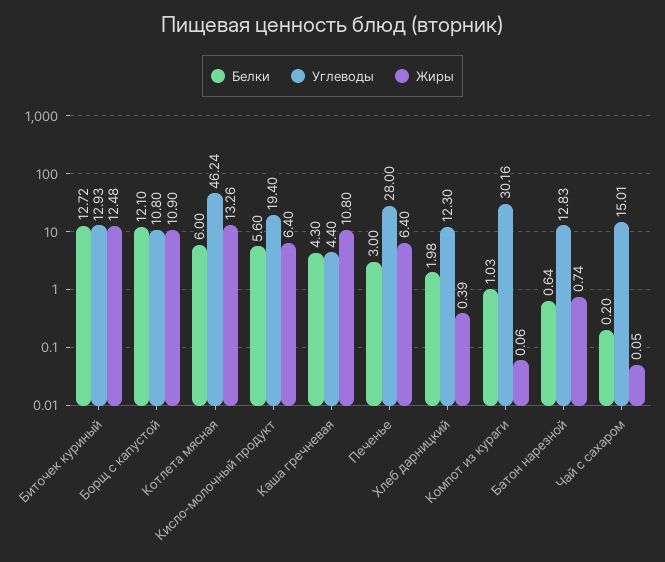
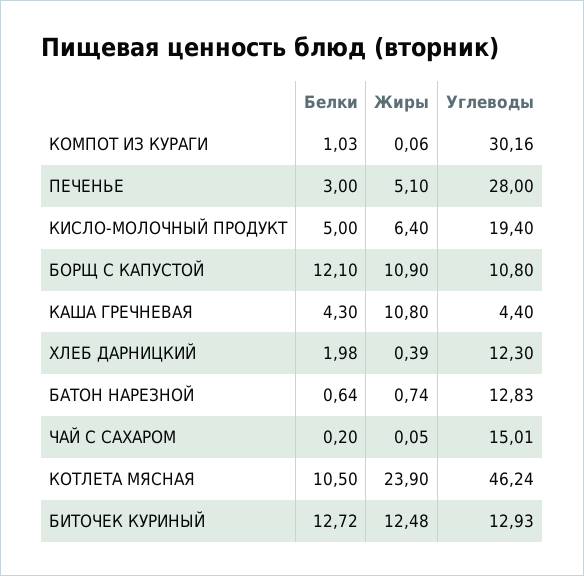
  {
    "Белки": {
      "Биточек куриный": 12.72,
      "Борщ с капустой": 12.1,
-     "Котлета мясная": 6,
+     "Котлета мясная": 10.5,
-     "Кисло-молочный продукт": 5.6,
+     "Кисло-молочный продукт": 5,
      "Каша гречневая": 4.3,
      "Печенье": 3,
      "Хлеб дарницкий": 1.98,
      "Компот из кураги": 1.03,
      "Батон нарезной": 0.64,
      "Чай с сахаром": 0.2
    },
    "Углеводы": {
      "Биточек куриный": 12.93,
      "Борщ с капустой": 10.8,
      "Котлета мясная": 46.24,
      "Кисло-молочный продукт": 19.4,
      "Каша гречневая": 4.4,
      "Печенье": 28,
      "Хлеб дарницкий": 12.3,
      "Компот из кураги": 30.16,
      "Батон нарезной": 12.83,
      "Чай с сахаром": 15.01
    },
    "Жиры": {
      "Биточек куриный": 12.48,
      "Борщ с капустой": 10.9,
-     "Котлета мясная": 13.26,
+     "Котлета мясная": 23.9,
      "Кисло-молочный продукт": 6.4,
      "Каша гречневая": 10.8,
-     "Печенье": 6.4,
+     "Печенье": 5.1,
      "Хлеб дарницкий": 0.39,
      "Компот из кураги": 0.06,
      "Батон нарезной": 0.74,
      "Чай с сахаром": 0.05
    }
  }

